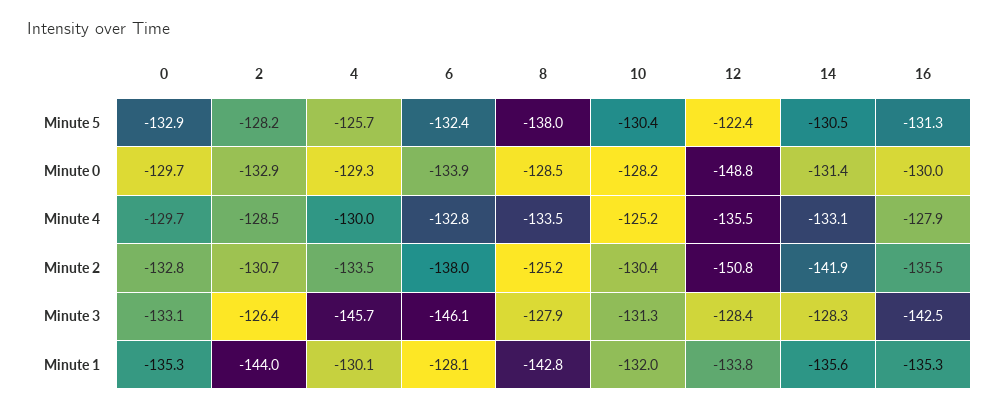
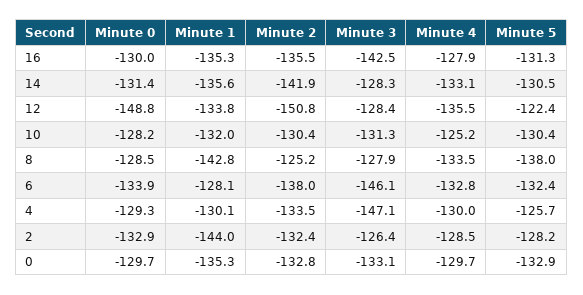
  {
    "0": {
      "Minute 5": -132.9,
      "Minute 0": -129.7,
      "Minute 4": -129.7,
      "Minute 2": -132.8,
      "Minute 3": -133.1,
      "Minute 1": -135.3
    },
    "2": {
      "Minute 5": -128.2,
      "Minute 0": -132.9,
      "Minute 4": -128.5,
-     "Minute 2": -130.7,
+     "Minute 2": -132.4,
      "Minute 3": -126.4,
      "Minute 1": -144
    },
    "4": {
      "Minute 5": -125.7,
      "Minute 0": -129.3,
      "Minute 4": -130,
      "Minute 2": -133.5,
-     "Minute 3": -145.7,
+     "Minute 3": -147.1,
      "Minute 1": -130.1
    },
    "6": {
      "Minute 5": -132.4,
      "Minute 0": -133.9,
      "Minute 4": -132.8,
      "Minute 2": -138,
      "Minute 3": -146.1,
      "Minute 1": -128.1
    },
    "8": {
      "Minute 5": -138,
      "Minute 0": -128.5,
      "Minute 4": -133.5,
      "Minute 2": -125.2,
      "Minute 3": -127.9,
      "Minute 1": -142.8
    },
    "10": {
      "Minute 5": -130.4,
      "Minute 0": -128.2,
      "Minute 4": -125.2,
      "Minute 2": -130.4,
      "Minute 3": -131.3,
      "Minute 1": -132
    },
    "12": {
      "Minute 5": -122.4,
      "Minute 0": -148.8,
      "Minute 4": -135.5,
      "Minute 2": -150.8,
      "Minute 3": -128.4,
      "Minute 1": -133.8
    },
    "14": {
      "Minute 5": -130.5,
      "Minute 0": -131.4,
      "Minute 4": -133.1,
      "Minute 2": -141.9,
      "Minute 3": -128.3,
      "Minute 1": -135.6
    },
    "16": {
      "Minute 5": -131.3,
      "Minute 0": -130,
      "Minute 4": -127.9,
      "Minute 2": -135.5,
      "Minute 3": -142.5,
      "Minute 1": -135.3
    }
  }

